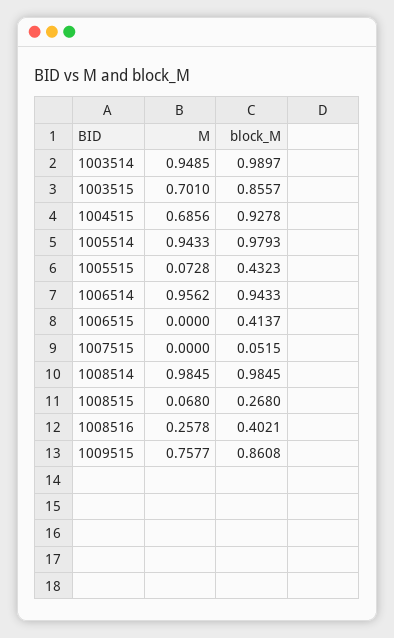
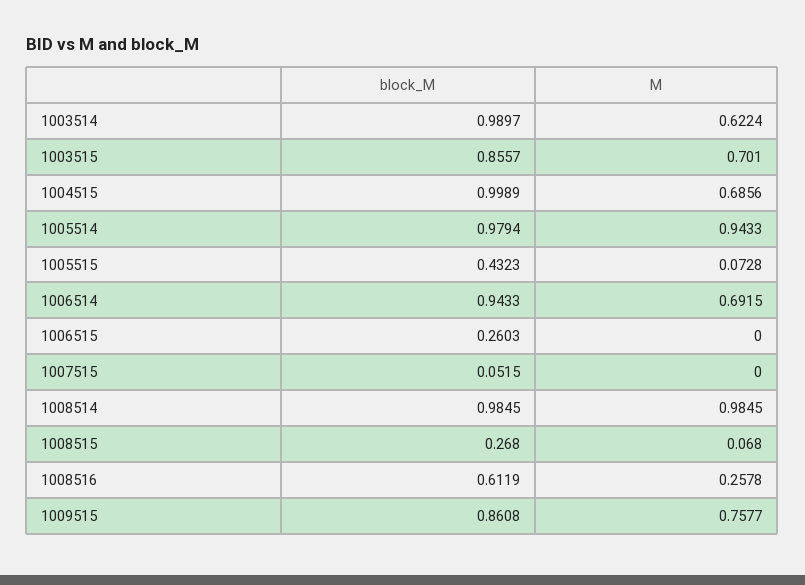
  {
    "M": {
-     "1003514": 0.9485,
+     "1003514": 0.6224,
      "1003515": 0.701,
      "1004515": 0.6856,
      "1005514": 0.9433,
      "1005515": 0.0728,
-     "1006514": 0.9562,
+     "1006514": 0.6915,
      "1006515": 0,
      "1007515": 0,
      "1008514": 0.9845,
      "1008515": 0.068,
      "1008516": 0.2578,
      "1009515": 0.7577
    },
    "block_M": {
      "1003514": 0.9897,
      "1003515": 0.8557,
-     "1004515": 0.9278,
+     "1004515": 0.9989,
-     "1005514": 0.9793,
+     "1005514": 0.9794,
      "1005515": 0.4323,
      "1006514": 0.9433,
-     "1006515": 0.4137,
+     "1006515": 0.2603,
      "1007515": 0.0515,
      "1008514": 0.9845,
      "1008515": 0.268,
-     "1008516": 0.4021,
+     "1008516": 0.6119,
      "1009515": 0.8608
    }
  }

